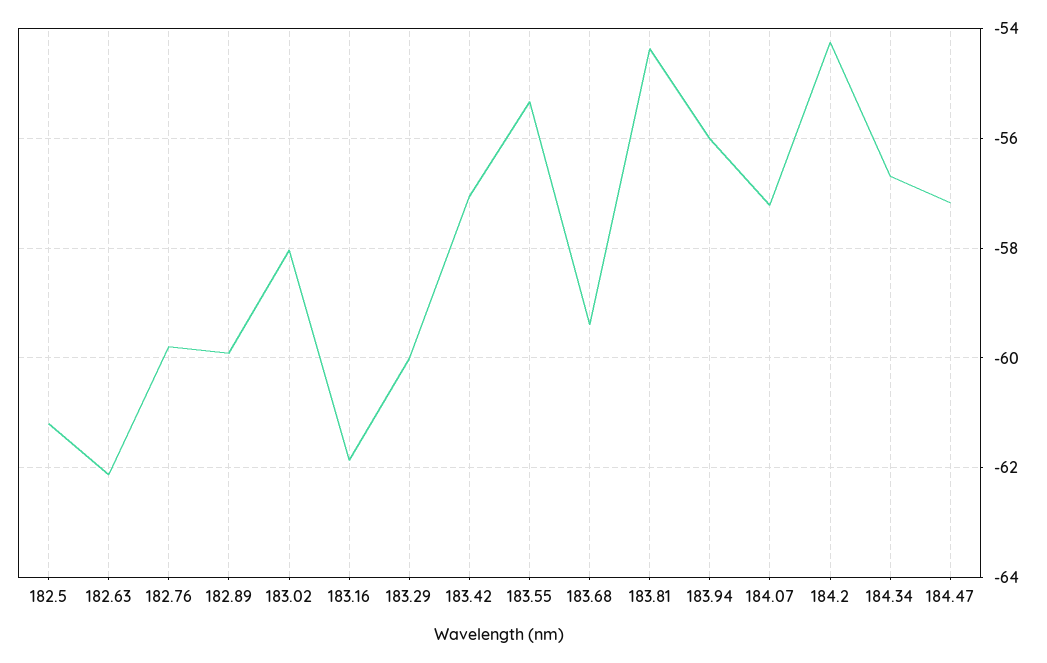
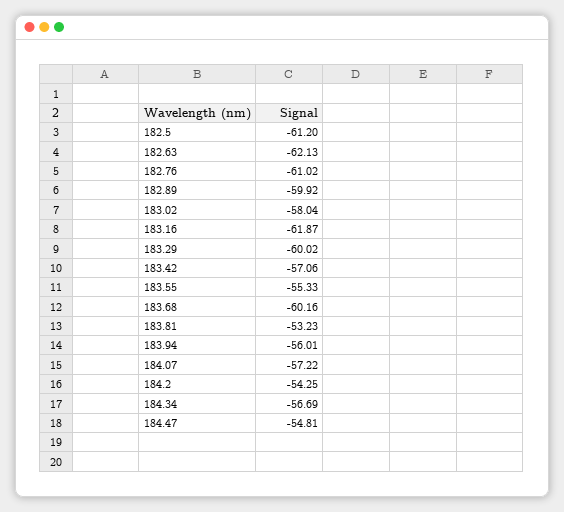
  {
    "182.5": -61.2,
    "182.63": -62.13,
-   "182.76": -59.8,
+   "182.76": -61.02,
    "182.89": -59.92,
    "183.02": -58.04,
    "183.16": -61.87,
    "183.29": -60.02,
    "183.42": -57.06,
    "183.55": -55.33,
-   "183.68": -59.4,
+   "183.68": -60.16,
-   "183.81": -54.4,
+   "183.81": -53.23,
    "183.94": -56.01,
    "184.07": -57.22,
    "184.2": -54.25,
    "184.34": -56.69,
-   "184.47": -57.2
+   "184.47": -54.81
  }

